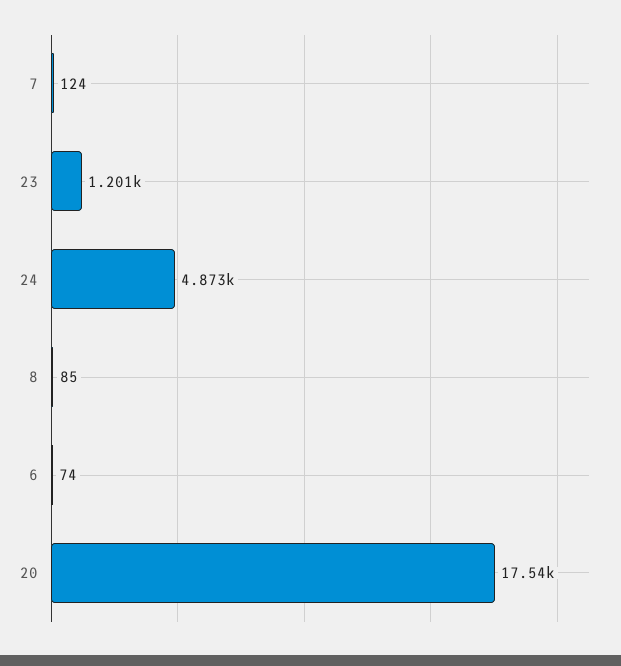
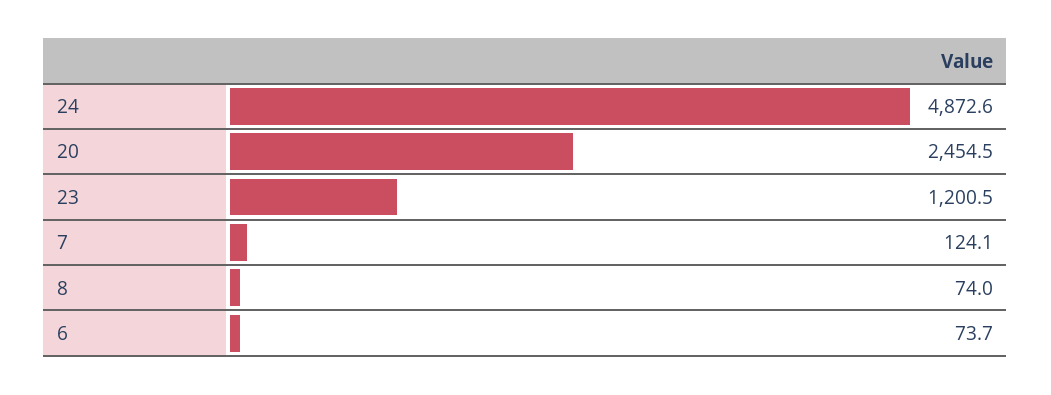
  {
    "7": 124.1,
    "23": 1200.5,
    "24": 4872.6,
-   "8": 85,
+   "8": 74,
    "6": 73.7,
-   "20": 17540
+   "20": 2454.5
  }

